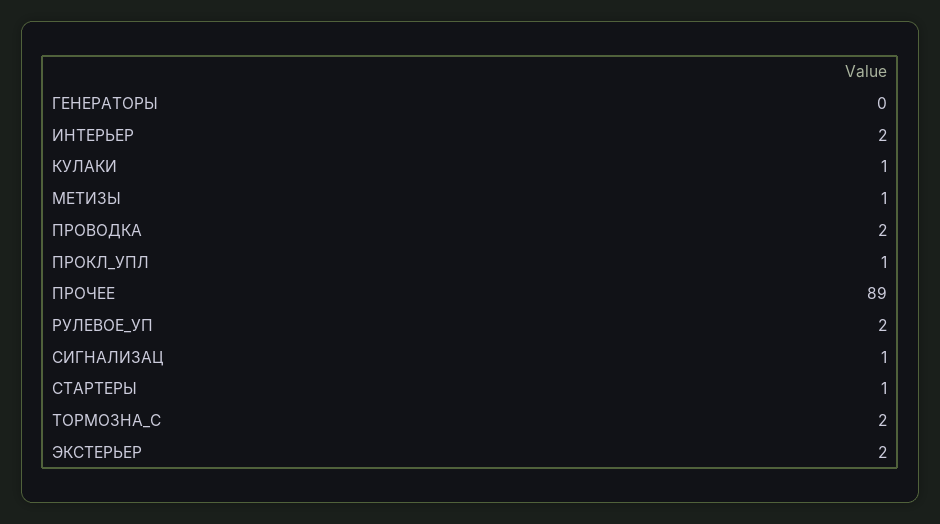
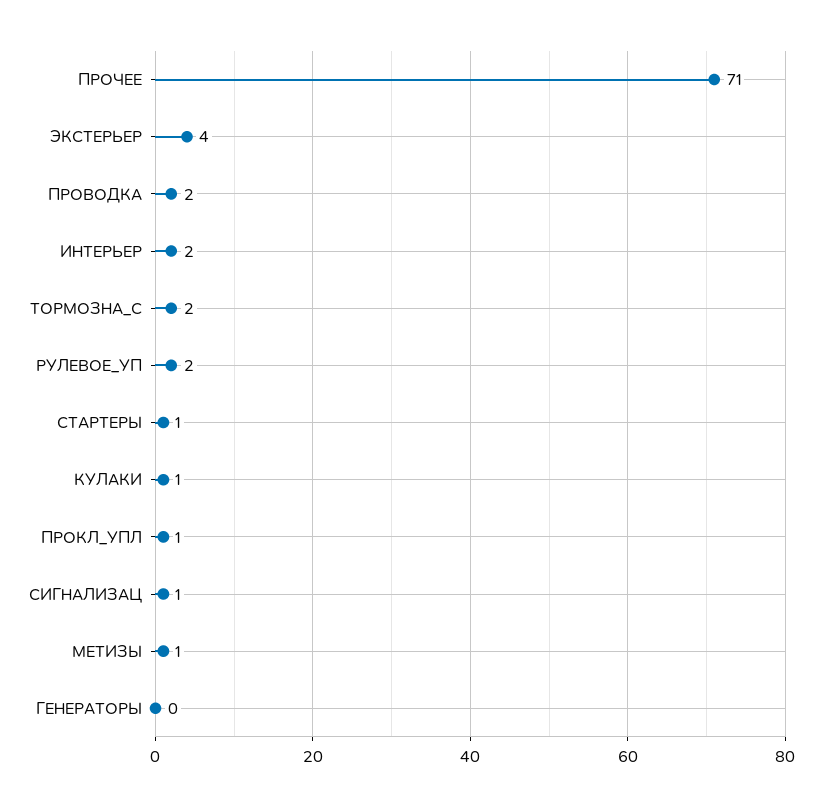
  {
    "ГЕНЕРАТОРЫ": 0,
    "ИНТЕРЬЕР": 2,
    "КУЛАКИ": 1,
    "МЕТИЗЫ": 1,
    "ПРОВОДКА": 2,
    "ПРОКЛ_УПЛ": 1,
-   "ПРОЧЕЕ": 89,
+   "ПРОЧЕЕ": 71,
    "РУЛЕВОЕ_УП": 2,
    "СИГНАЛИЗАЦ": 1,
    "СТАРТЕРЫ": 1,
    "ТОРМОЗНА_С": 2,
-   "ЭКСТЕРЬЕР": 2
+   "ЭКСТЕРЬЕР": 4
  }

